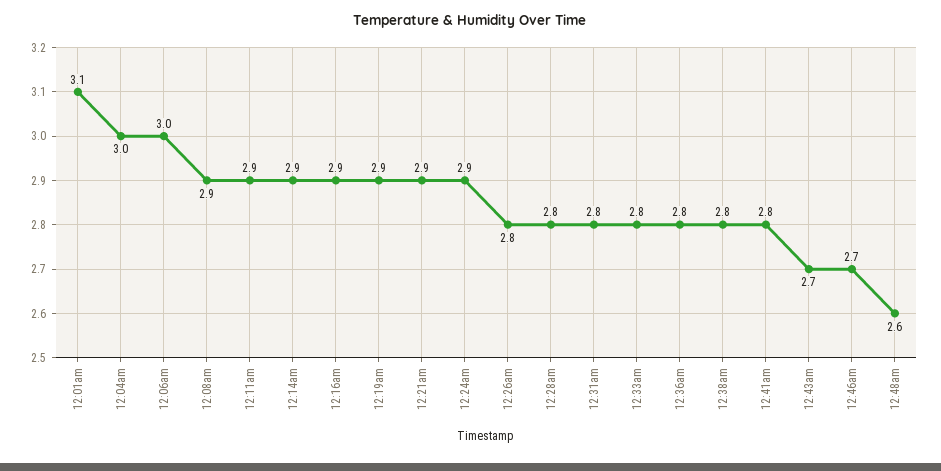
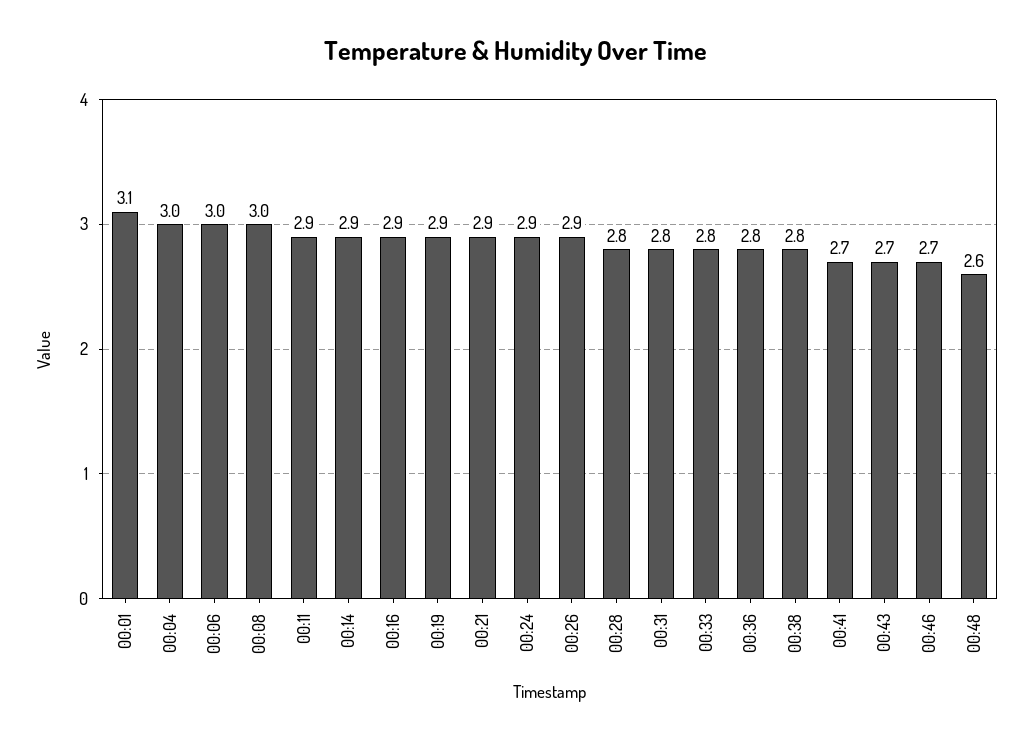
  {
    "12:01am": 3.1,
    "12:04am": 3,
    "12:06am": 3,
-   "12:08am": 2.9,
+   "12:08am": 3,
    "12:11am": 2.9,
    "12:14am": 2.9,
    "12:16am": 2.9,
    "12:19am": 2.9,
    "12:21am": 2.9,
    "12:24am": 2.9,
-   "12:26am": 2.8,
+   "12:26am": 2.9,
    "12:28am": 2.8,
    "12:31am": 2.8,
    "12:33am": 2.8,
    "12:36am": 2.8,
    "12:38am": 2.8,
-   "12:41am": 2.8,
+   "12:41am": 2.7,
    "12:43am": 2.7,
    "12:46am": 2.7,
    "12:48am": 2.6
  }

